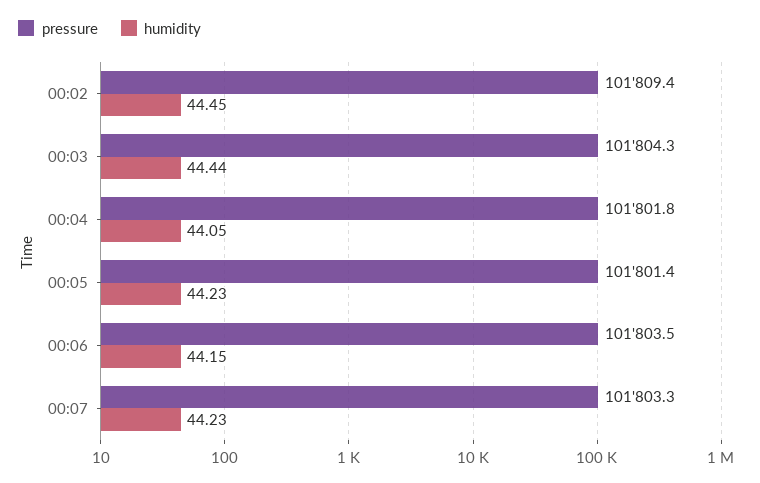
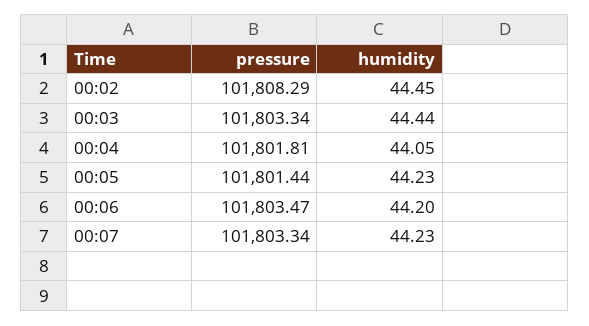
  {
    "pressure": {
-     "00:02": 101809.4,
+     "00:02": 101808.29,
-     "00:03": 101804.3,
+     "00:03": 101803.34,
      "00:04": 101801.81,
      "00:05": 101801.44,
      "00:06": 101803.47,
      "00:07": 101803.34
    },
    "humidity": {
      "00:02": 44.45,
      "00:03": 44.44,
      "00:04": 44.05,
      "00:05": 44.23,
-     "00:06": 44.15,
+     "00:06": 44.2,
      "00:07": 44.23
    }
  }

